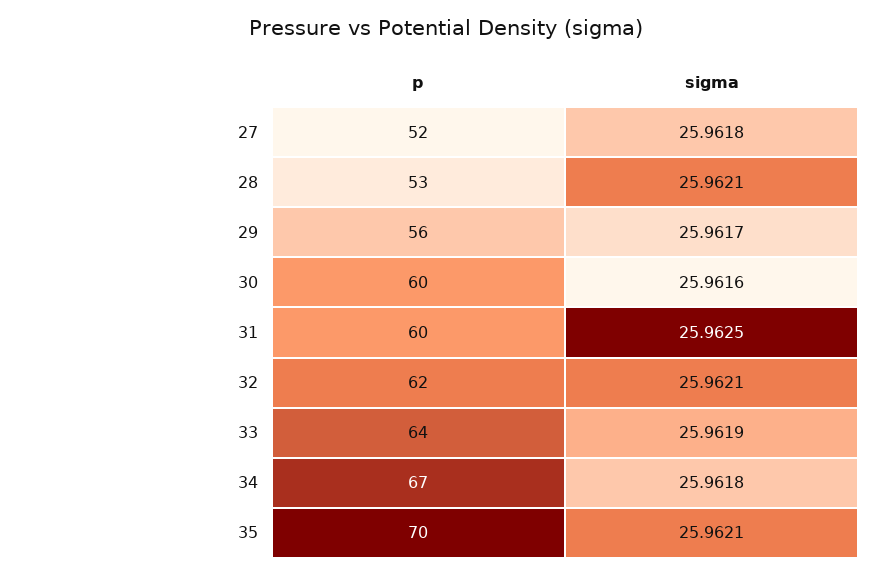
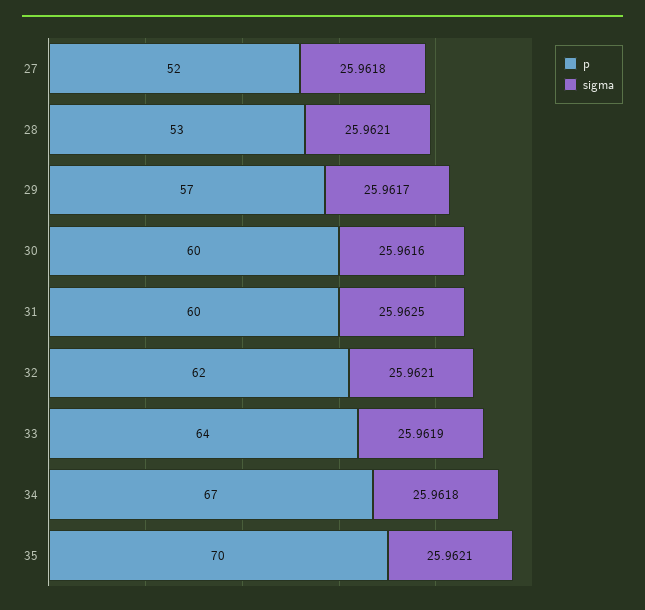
  {
    "p": {
      "27": 52,
      "28": 53,
-     "29": 56,
+     "29": 57,
      "30": 60,
      "31": 60,
      "32": 62,
      "33": 64,
      "34": 67,
      "35": 70
    },
    "sigma": {
      "27": 25.9618,
      "28": 25.9621,
      "29": 25.9617,
      "30": 25.9616,
      "31": 25.9625,
      "32": 25.9621,
      "33": 25.9619,
      "34": 25.9618,
      "35": 25.9621
    }
  }

